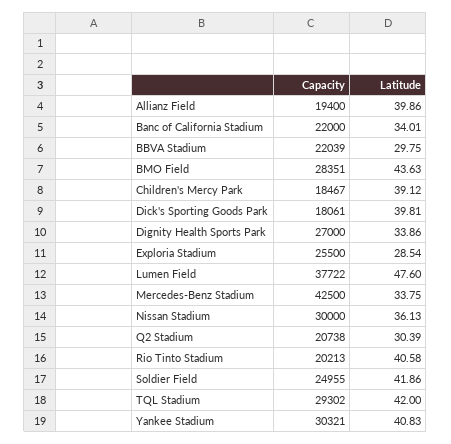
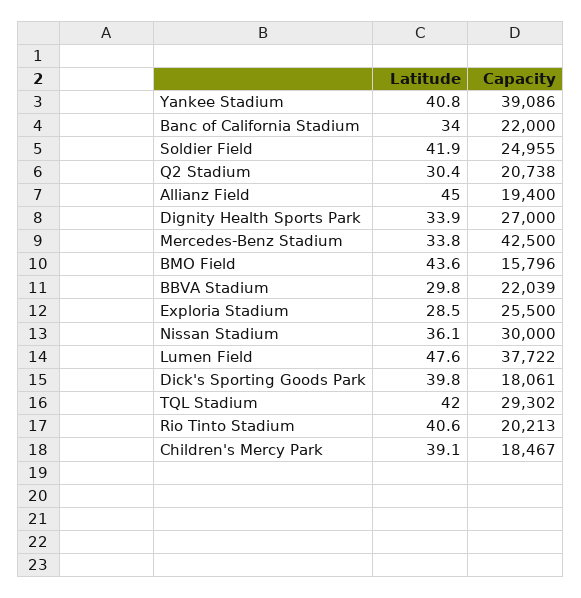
  {
    "Capacity": {
      "Allianz Field": 19400,
      "Banc of California Stadium": 22000,
      "BBVA Stadium": 22039,
-     "BMO Field": 28351,
+     "BMO Field": 15796,
      "Children's Mercy Park": 18467,
      "Dick's Sporting Goods Park": 18061,
      "Dignity Health Sports Park": 27000,
      "Exploria Stadium": 25500,
      "Lumen Field": 37722,
      "Mercedes-Benz Stadium": 42500,
      "Nissan Stadium": 30000,
      "Q2 Stadium": 20738,
      "Rio Tinto Stadium": 20213,
      "Soldier Field": 24955,
      "TQL Stadium": 29302,
-     "Yankee Stadium": 30321
+     "Yankee Stadium": 39086
    },
    "Latitude": {
-     "Allianz Field": 39.86,
+     "Allianz Field": 45,
      "Banc of California Stadium": 34.01,
      "BBVA Stadium": 29.75,
      "BMO Field": 43.63,
      "Children's Mercy Park": 39.12,
      "Dick's Sporting Goods Park": 39.81,
      "Dignity Health Sports Park": 33.86,
      "Exploria Stadium": 28.54,
      "Lumen Field": 47.6,
      "Mercedes-Benz Stadium": 33.75,
      "Nissan Stadium": 36.13,
      "Q2 Stadium": 30.39,
      "Rio Tinto Stadium": 40.58,
      "Soldier Field": 41.86,
      "TQL Stadium": 42,
      "Yankee Stadium": 40.83
    }
  }

